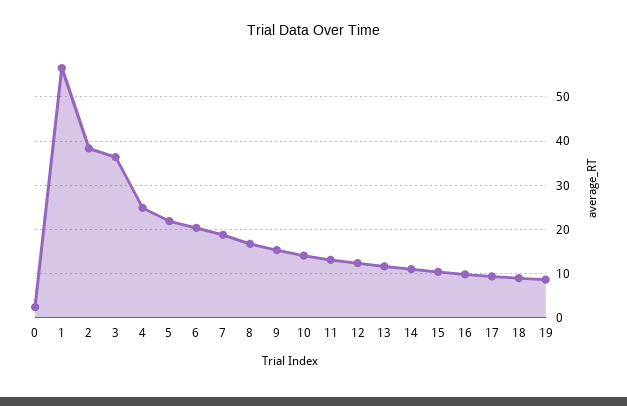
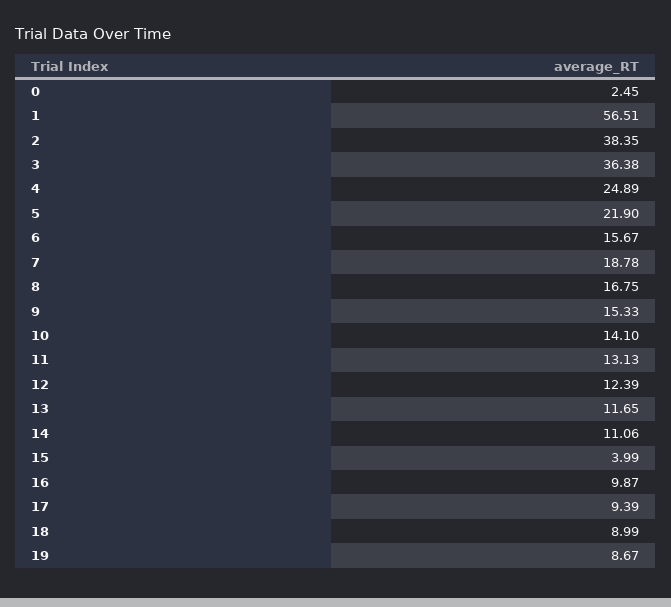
  {
    "0": 2.45,
    "1": 56.51,
    "2": 38.35,
    "3": 36.38,
    "4": 24.89,
    "5": 21.9,
-   "6": 20,
+   "6": 15.67,
    "7": 18.78,
    "8": 16.75,
    "9": 15.33,
    "10": 14.1,
    "11": 13.13,
    "12": 12.39,
    "13": 11.65,
    "14": 11.06,
-   "15": 10,
+   "15": 3.99,
    "16": 9.87,
    "17": 9.39,
    "18": 8.99,
    "19": 8.67
  }

